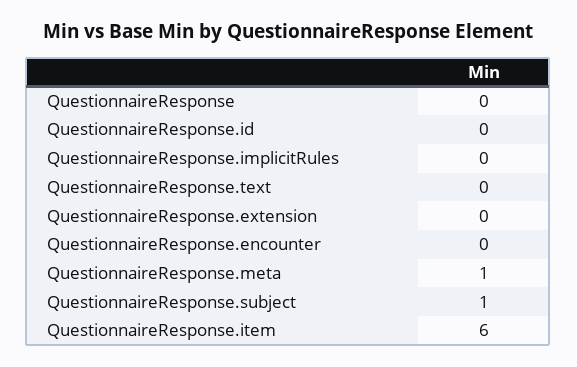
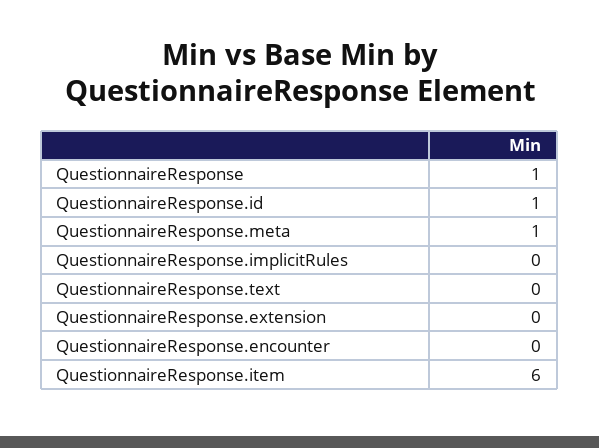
  {
-   "QuestionnaireResponse": 0,
+   "QuestionnaireResponse": 1,
-   "QuestionnaireResponse.id": 0,
+   "QuestionnaireResponse.id": 1,
    "QuestionnaireResponse.implicitRules": 0,
    "QuestionnaireResponse.text": 0,
    "QuestionnaireResponse.extension": 0,
    "QuestionnaireResponse.encounter": 0,
    "QuestionnaireResponse.meta": 1,
-   "QuestionnaireResponse.subject": 1,
    "QuestionnaireResponse.item": 6
  }

